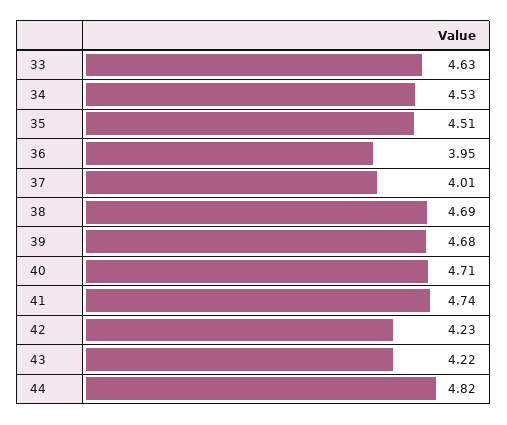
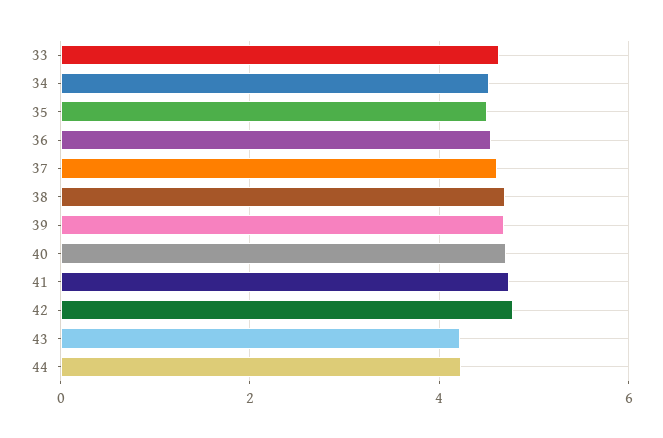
  {
    "33": 4.63,
    "34": 4.53,
    "35": 4.51,
-   "36": 3.95,
+   "36": 4.6,
-   "37": 4.01,
+   "37": 4.6,
    "38": 4.69,
    "39": 4.68,
    "40": 4.71,
    "41": 4.74,
-   "42": 4.23,
+   "42": 4.8,
    "43": 4.22,
-   "44": 4.82
+   "44": 4.2
  }

